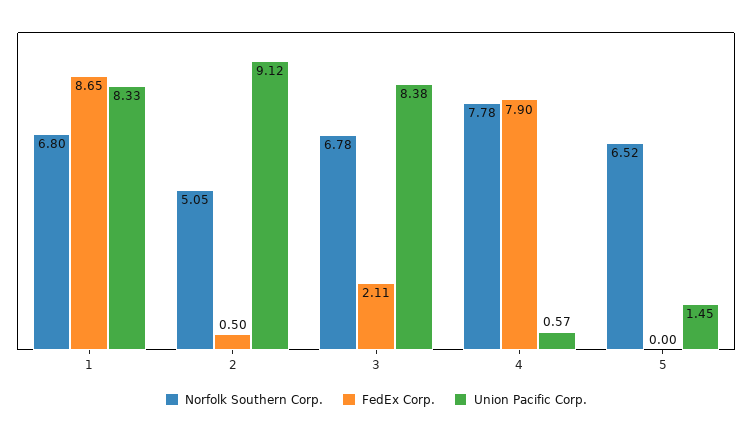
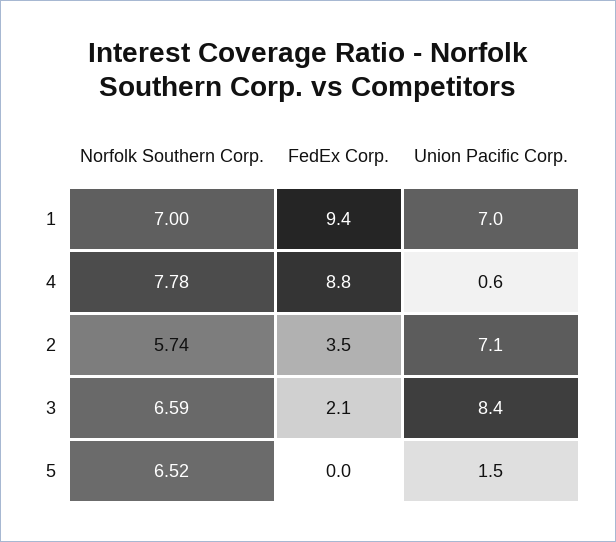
  {
    "Norfolk Southern Corp.": {
-     "1": 6.8,
+     "1": 7,
-     "2": 5.05,
+     "2": 5.74,
-     "3": 6.78,
+     "3": 6.59,
      "4": 7.78,
      "5": 6.52
    },
    "FedEx Corp.": {
-     "1": 8.65,
+     "1": 9.4,
-     "2": 0.5,
+     "2": 3.5,
      "3": 2.11,
-     "4": 7.9,
+     "4": 8.8,
      "5": 0
    },
    "Union Pacific Corp.": {
-     "1": 8.33,
+     "1": 7,
-     "2": 9.12,
+     "2": 7.1,
      "3": 8.38,
      "4": 0.57,
      "5": 1.45
    }
  }

